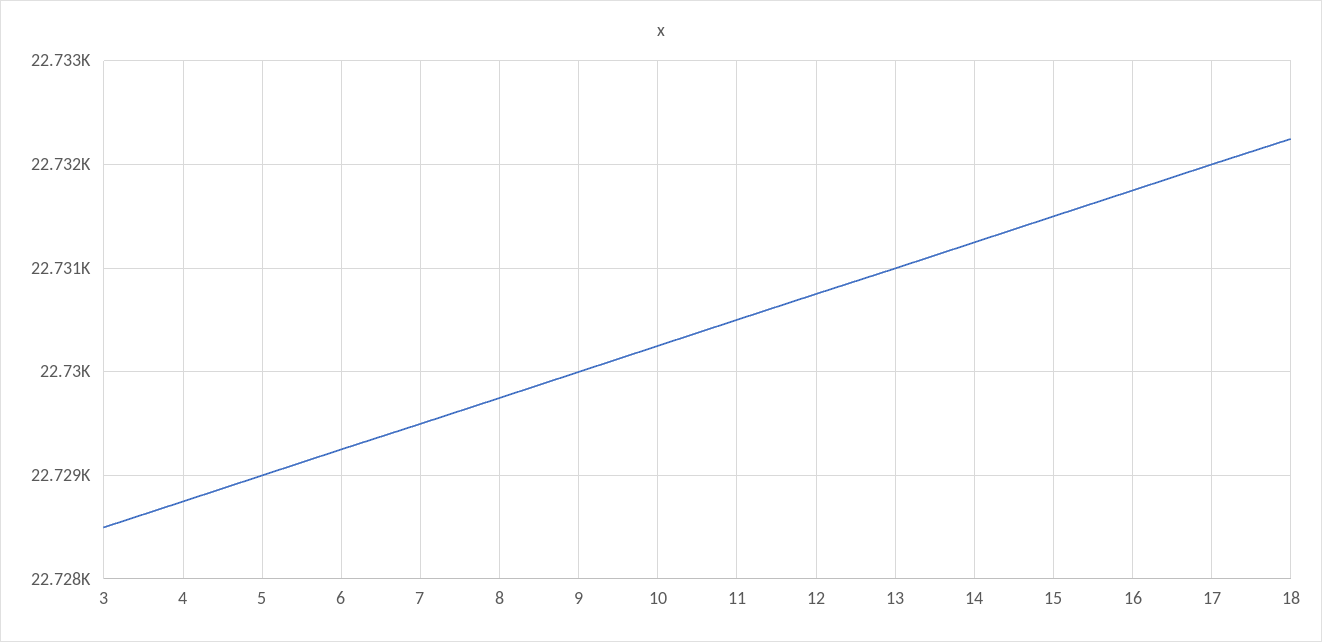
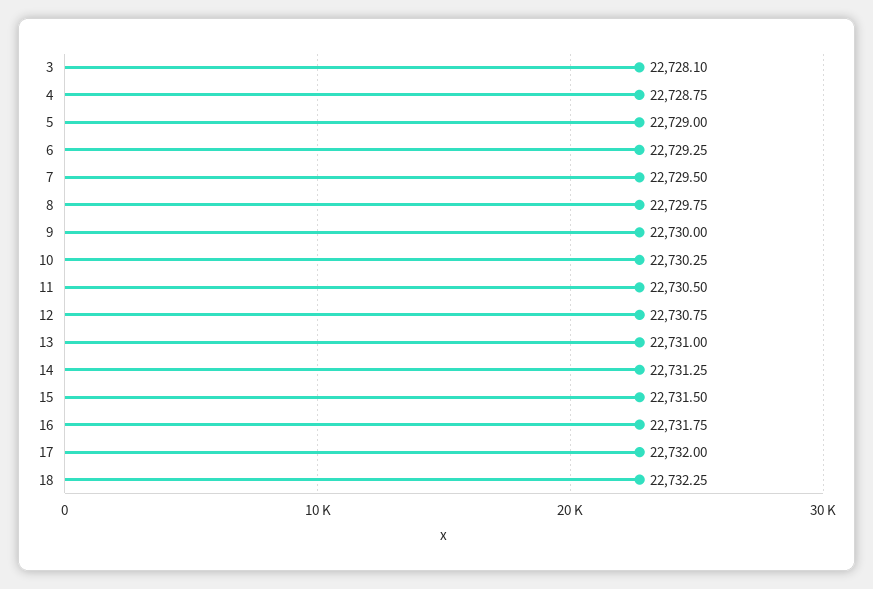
  {
-   "3": 22728.5,
+   "3": 22728.1,
    "4": 22728.75,
    "5": 22729,
    "6": 22729.25,
    "7": 22729.5,
    "8": 22729.75,
    "9": 22730,
    "10": 22730.25,
    "11": 22730.5,
    "12": 22730.75,
    "13": 22731,
    "14": 22731.25,
    "15": 22731.5,
    "16": 22731.75,
    "17": 22732,
    "18": 22732.25
  }

